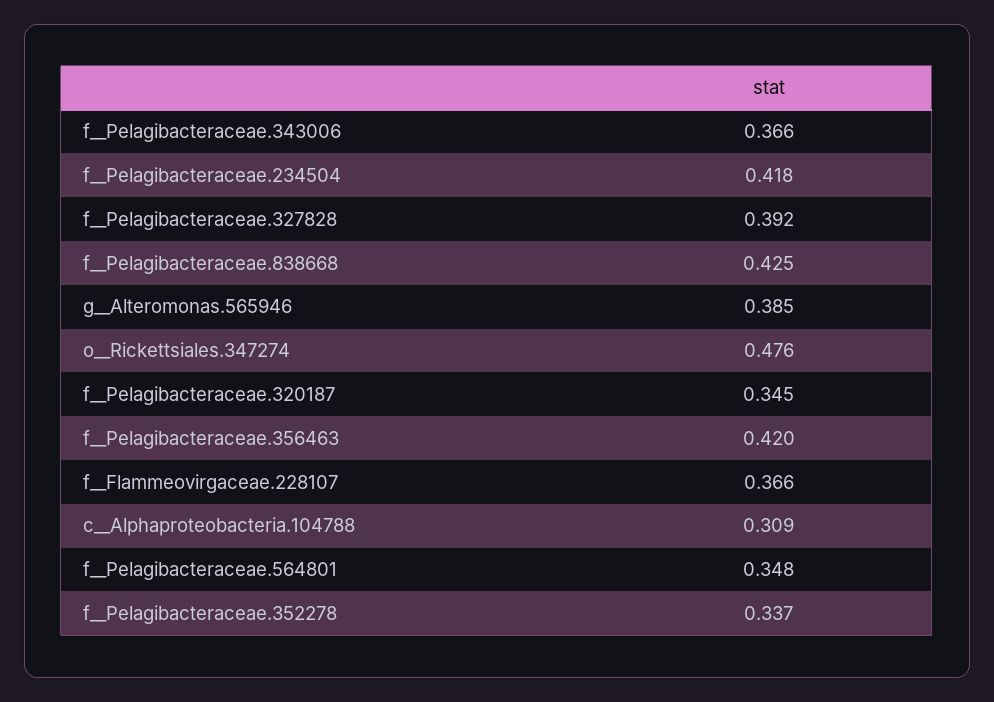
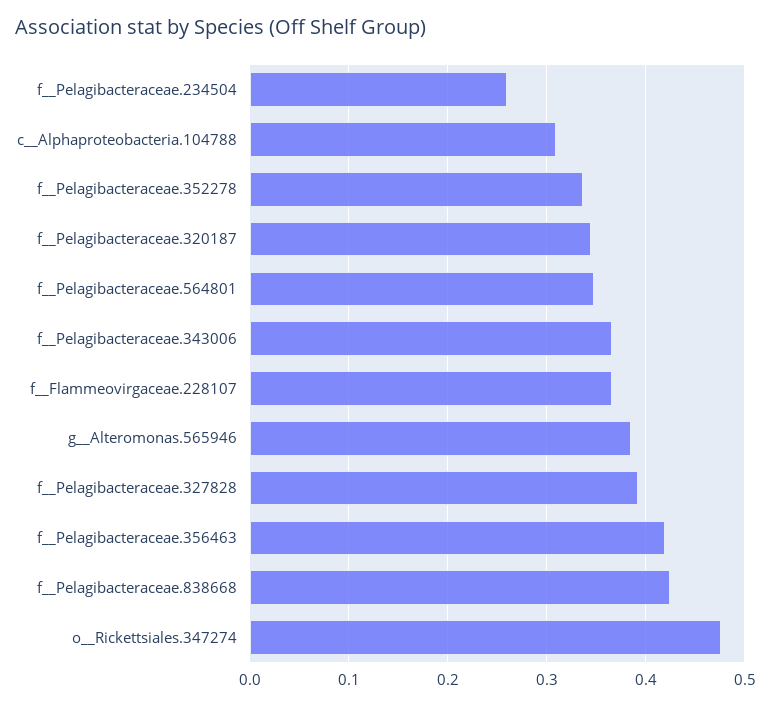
  {
    "f__Pelagibacteraceae.343006": 0.366,
-   "f__Pelagibacteraceae.234504": 0.418,
+   "f__Pelagibacteraceae.234504": 0.26,
    "f__Pelagibacteraceae.327828": 0.392,
    "f__Pelagibacteraceae.838668": 0.425,
    "g__Alteromonas.565946": 0.385,
    "o__Rickettsiales.347274": 0.476,
    "f__Pelagibacteraceae.320187": 0.345,
    "f__Pelagibacteraceae.356463": 0.42,
    "f__Flammeovirgaceae.228107": 0.366,
    "c__Alphaproteobacteria.104788": 0.309,
    "f__Pelagibacteraceae.564801": 0.348,
    "f__Pelagibacteraceae.352278": 0.337
  }

